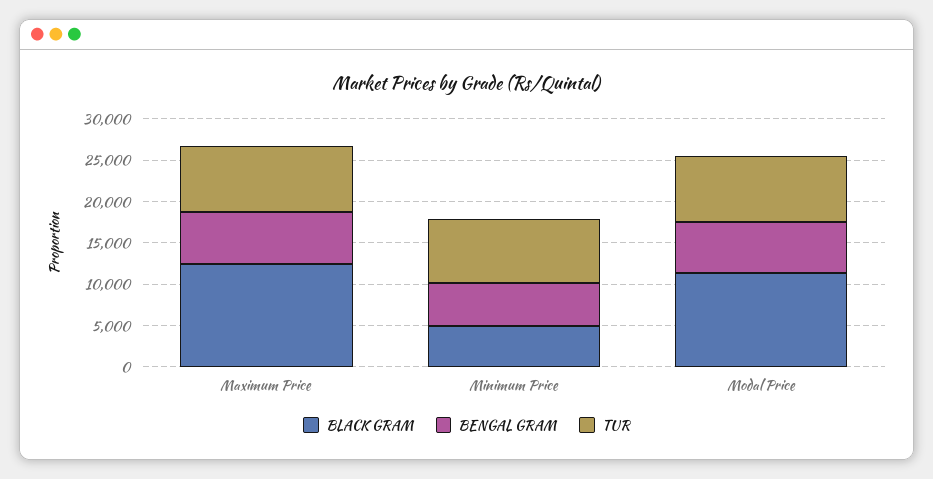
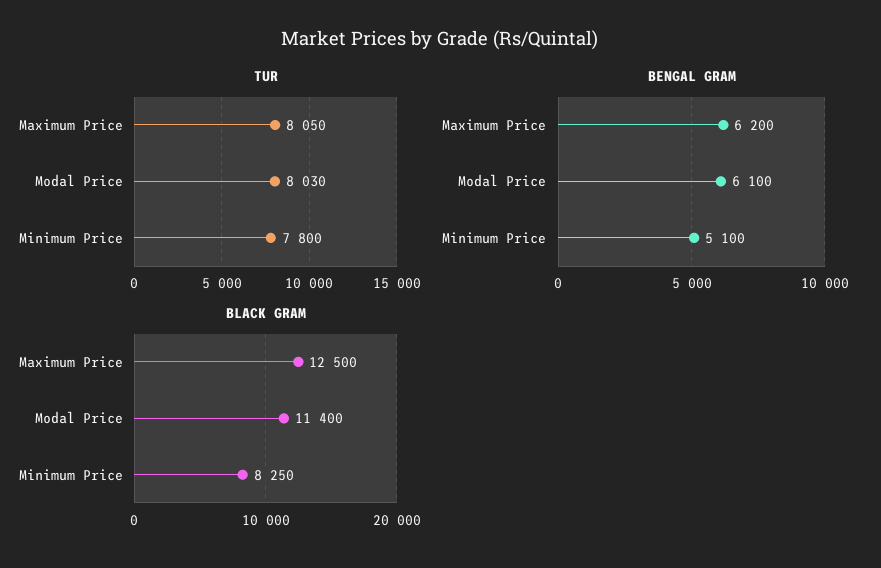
  {
    "BLACK GRAM": {
      "Maximum Price": 12500,
-     "Minimum Price": 5000,
+     "Minimum Price": 8250,
      "Modal Price": 11400
    },
    "BENGAL GRAM": {
      "Maximum Price": 6200,
      "Minimum Price": 5100,
      "Modal Price": 6100
    },
    "TUR": {
      "Maximum Price": 8050,
      "Minimum Price": 7800,
      "Modal Price": 8030
    }
  }

